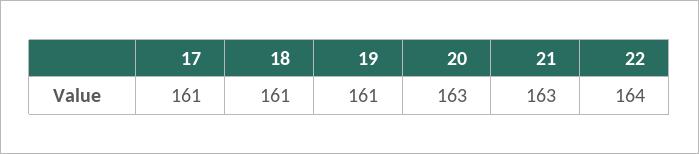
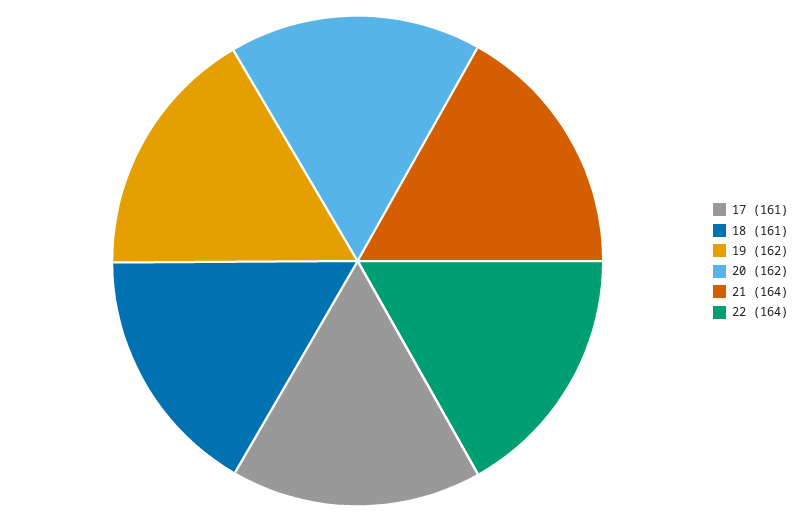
  {
    "17": 161,
    "18": 161,
-   "19": 161,
+   "19": 162,
-   "20": 163,
+   "20": 162,
-   "21": 163,
+   "21": 164,
    "22": 164
  }

